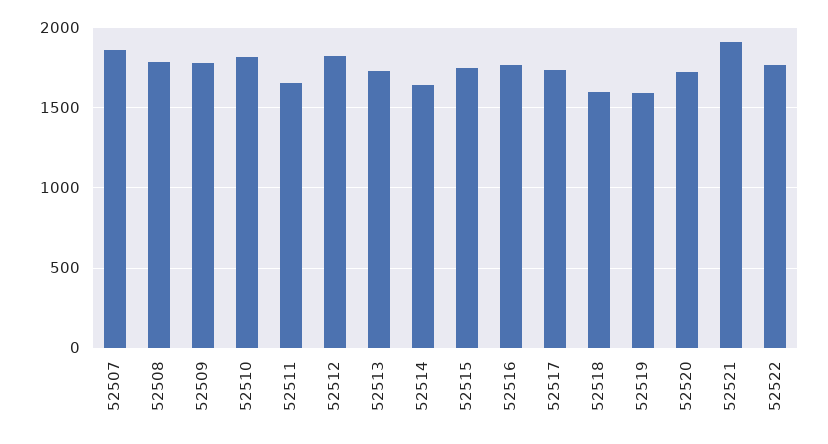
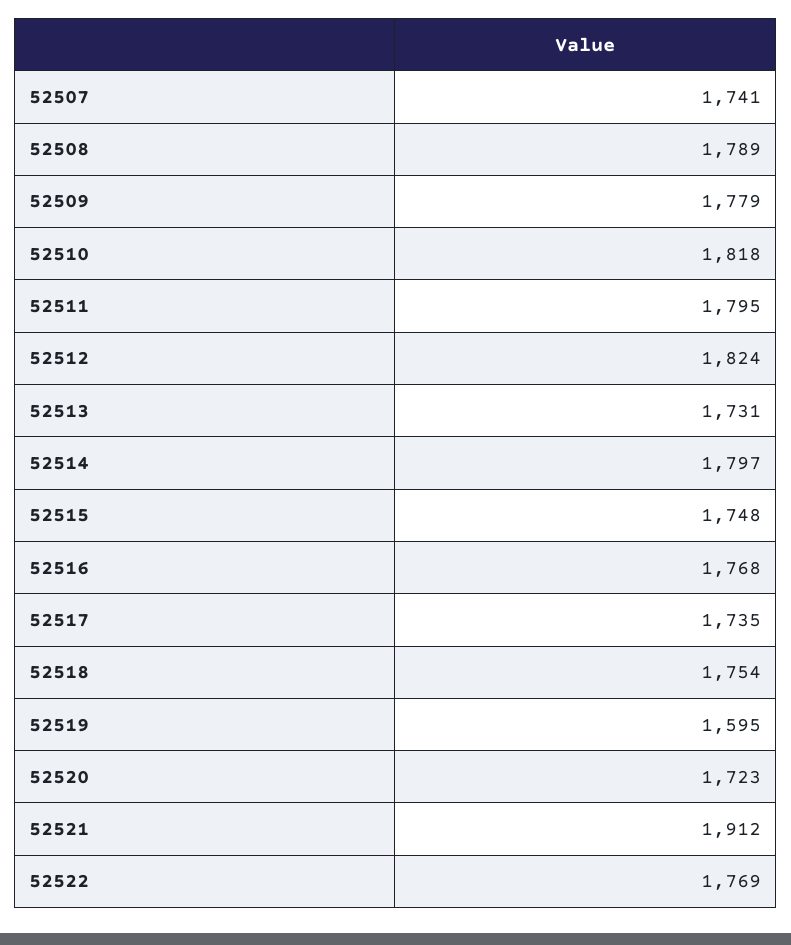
  {
-   "52507": 1850,
+   "52507": 1741,
    "52508": 1789,
    "52509": 1779,
    "52510": 1818,
-   "52511": 1650,
+   "52511": 1795,
    "52512": 1824,
    "52513": 1731,
-   "52514": 1650,
+   "52514": 1797,
    "52515": 1748,
    "52516": 1768,
    "52517": 1735,
-   "52518": 1600,
+   "52518": 1754,
    "52519": 1595,
    "52520": 1723,
    "52521": 1912,
    "52522": 1769
  }

